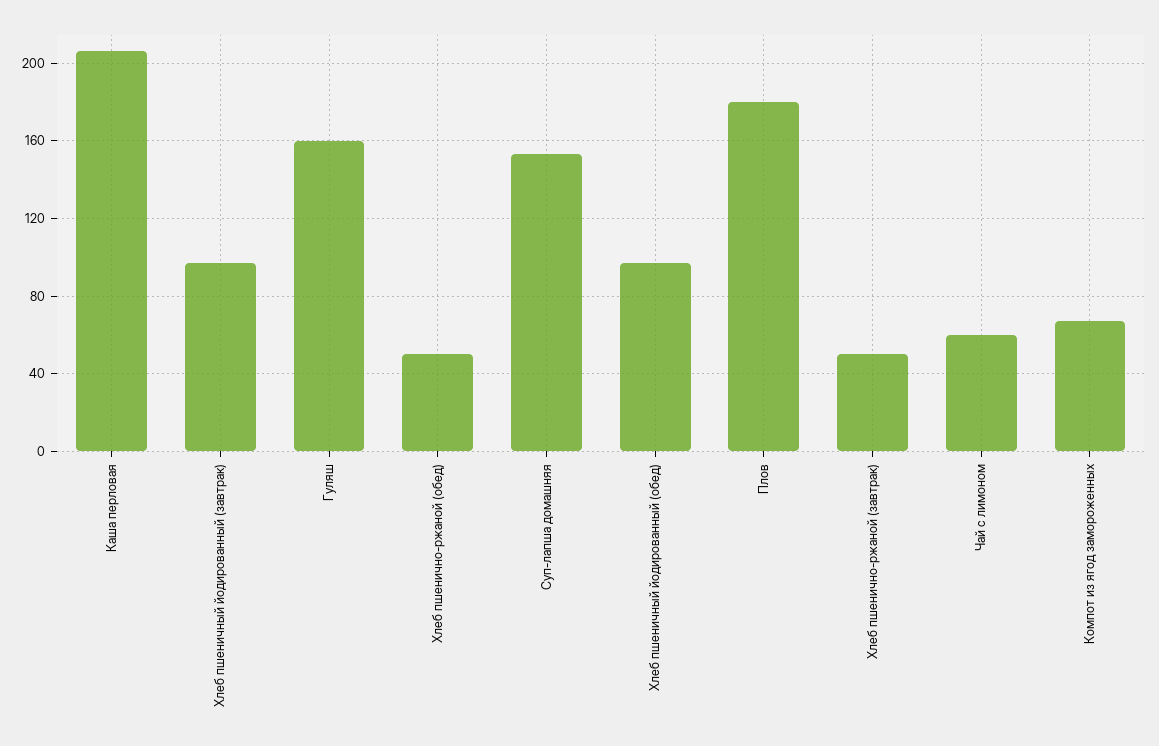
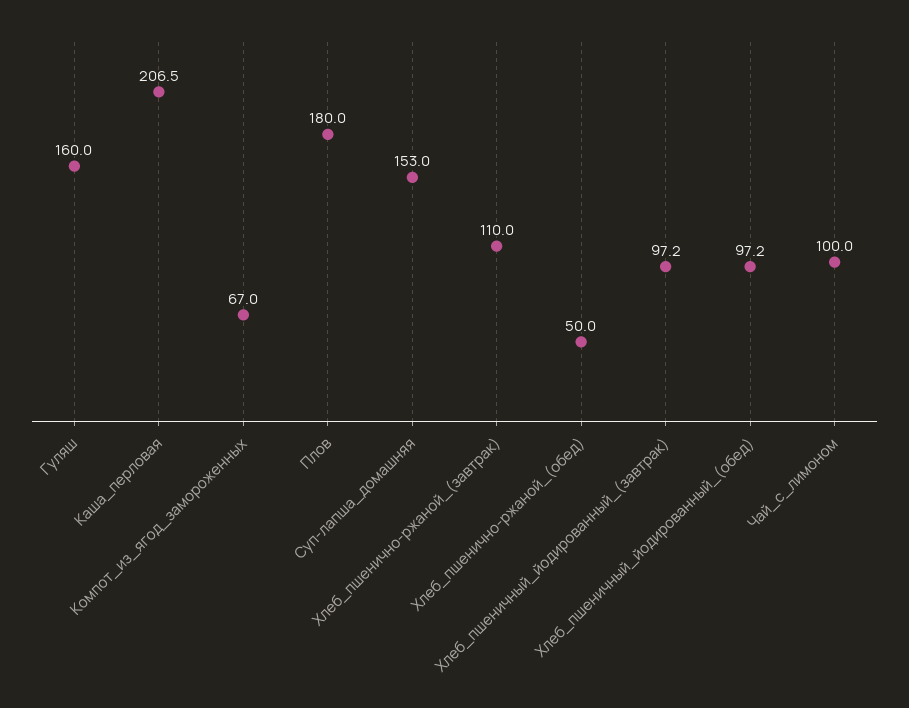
  {
    "Каша перловая": 206.5,
    "Хлеб пшеничный йодированный (завтрак)": 97.2,
    "Гуляш": 160,
    "Хлеб пшенично-ржаной (обед)": 50,
    "Суп-лапша домашняя": 153,
    "Хлеб пшеничный йодированный (обед)": 97.2,
    "Плов": 180,
-   "Хлеб пшенично-ржаной (завтрак)": 50,
+   "Хлеб пшенично-ржаной (завтрак)": 110,
-   "Чай с лимоном": 60,
+   "Чай с лимоном": 100,
    "Компот из ягод замороженных": 67
  }

